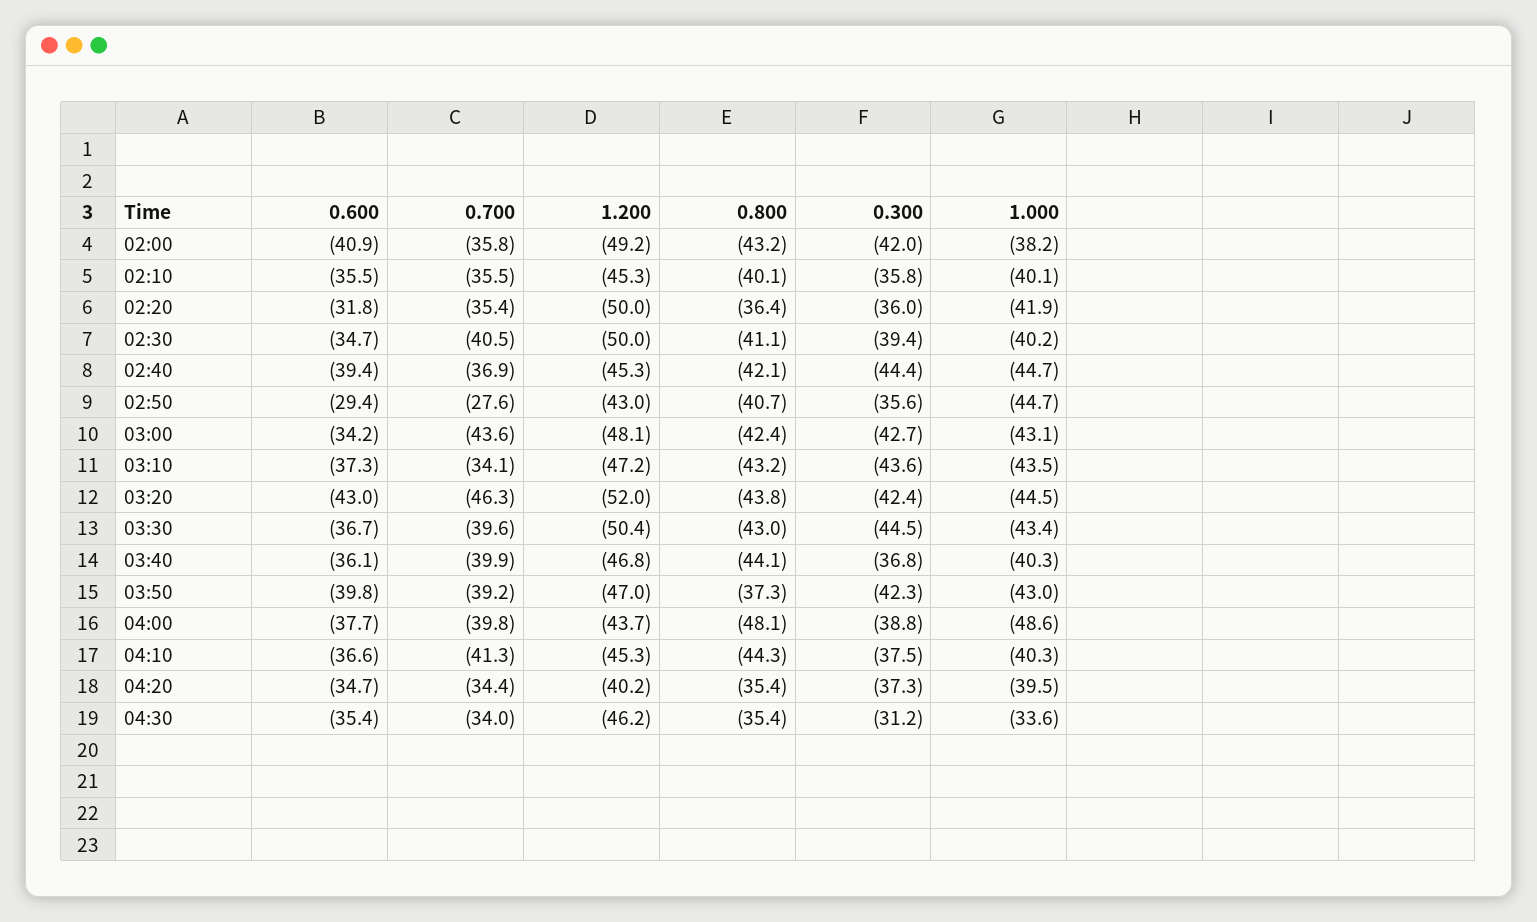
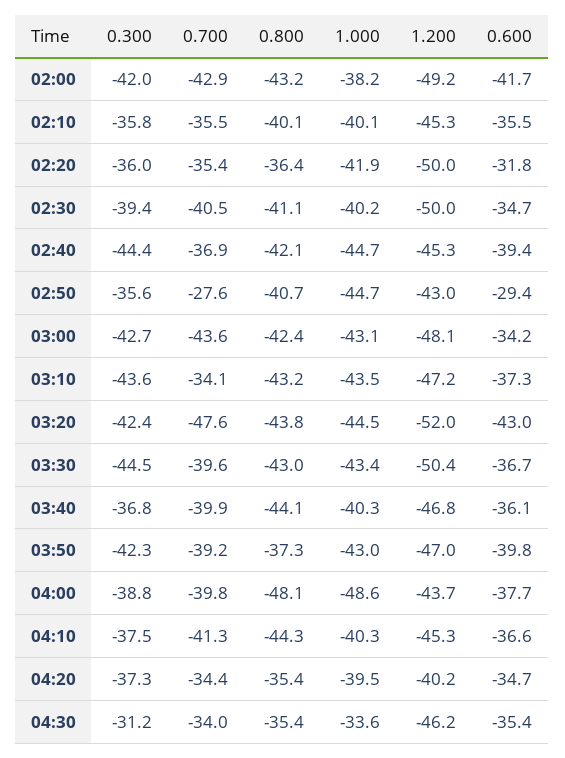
  {
    "0.600": {
-     "02:00": -40.9,
+     "02:00": -41.7,
      "02:10": -35.5,
      "02:20": -31.8,
      "02:30": -34.7,
      "02:40": -39.4,
      "02:50": -29.4,
      "03:00": -34.2,
      "03:10": -37.3,
      "03:20": -43,
      "03:30": -36.7,
      "03:40": -36.1,
      "03:50": -39.8,
      "04:00": -37.7,
      "04:10": -36.6,
      "04:20": -34.7,
      "04:30": -35.4
    },
    "0.700": {
-     "02:00": -35.8,
+     "02:00": -42.9,
      "02:10": -35.5,
      "02:20": -35.4,
      "02:30": -40.5,
      "02:40": -36.9,
      "02:50": -27.6,
      "03:00": -43.6,
      "03:10": -34.1,
-     "03:20": -46.3,
+     "03:20": -47.6,
      "03:30": -39.6,
      "03:40": -39.9,
      "03:50": -39.2,
      "04:00": -39.8,
      "04:10": -41.3,
      "04:20": -34.4,
      "04:30": -34
    },
    "1.200": {
      "02:00": -49.2,
      "02:10": -45.3,
      "02:20": -50,
      "02:30": -50,
      "02:40": -45.3,
      "02:50": -43,
      "03:00": -48.1,
      "03:10": -47.2,
      "03:20": -52,
      "03:30": -50.4,
      "03:40": -46.8,
      "03:50": -47,
      "04:00": -43.7,
      "04:10": -45.3,
      "04:20": -40.2,
      "04:30": -46.2
    },
    "0.800": {
      "02:00": -43.2,
      "02:10": -40.1,
      "02:20": -36.4,
      "02:30": -41.1,
      "02:40": -42.1,
      "02:50": -40.7,
      "03:00": -42.4,
      "03:10": -43.2,
      "03:20": -43.8,
      "03:30": -43,
      "03:40": -44.1,
      "03:50": -37.3,
      "04:00": -48.1,
      "04:10": -44.3,
      "04:20": -35.4,
      "04:30": -35.4
    },
    "0.300": {
      "02:00": -42,
      "02:10": -35.8,
      "02:20": -36,
      "02:30": -39.4,
      "02:40": -44.4,
      "02:50": -35.6,
      "03:00": -42.7,
      "03:10": -43.6,
      "03:20": -42.4,
      "03:30": -44.5,
      "03:40": -36.8,
      "03:50": -42.3,
      "04:00": -38.8,
      "04:10": -37.5,
      "04:20": -37.3,
      "04:30": -31.2
    },
    "1.000": {
      "02:00": -38.2,
      "02:10": -40.1,
      "02:20": -41.9,
      "02:30": -40.2,
      "02:40": -44.7,
      "02:50": -44.7,
      "03:00": -43.1,
      "03:10": -43.5,
      "03:20": -44.5,
      "03:30": -43.4,
      "03:40": -40.3,
      "03:50": -43,
      "04:00": -48.6,
      "04:10": -40.3,
      "04:20": -39.5,
      "04:30": -33.6
    }
  }

